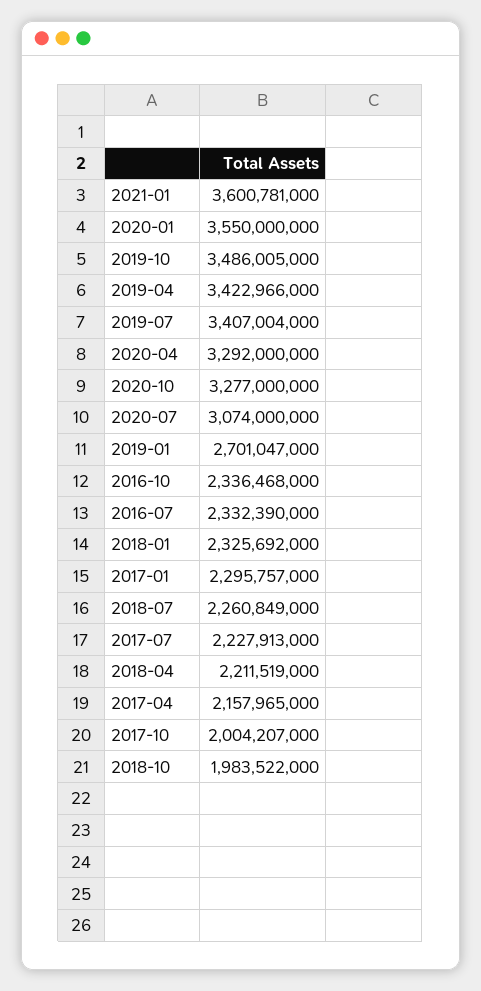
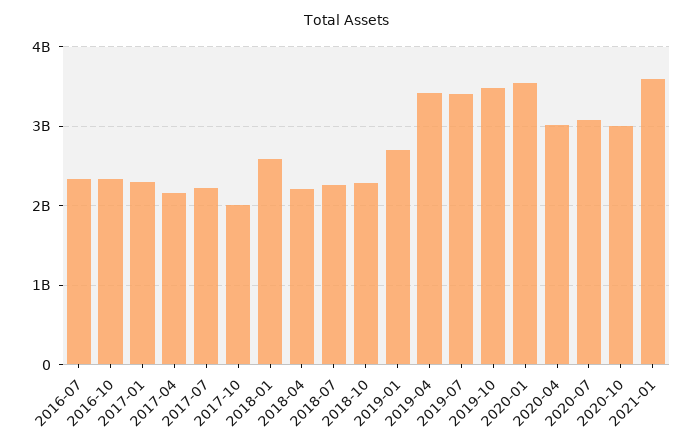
  {
    "2021-01": 3600781000,
    "2020-01": 3550000000,
    "2019-10": 3486005000,
    "2019-04": 3422966000,
    "2019-07": 3407004000,
-   "2020-04": 3292000000,
+   "2020-04": 3000000000,
-   "2020-10": 3277000000,
+   "2020-10": 3000000000,
    "2020-07": 3074000000,
    "2019-01": 2701047000,
    "2016-10": 2336468000,
    "2016-07": 2332390000,
-   "2018-01": 2325692000,
+   "2018-01": 2600000000,
    "2017-01": 2295757000,
    "2018-07": 2260849000,
    "2017-07": 2227913000,
    "2018-04": 2211519000,
    "2017-04": 2157965000,
    "2017-10": 2004207000,
-   "2018-10": 1983522000
+   "2018-10": 2300000000
  }

